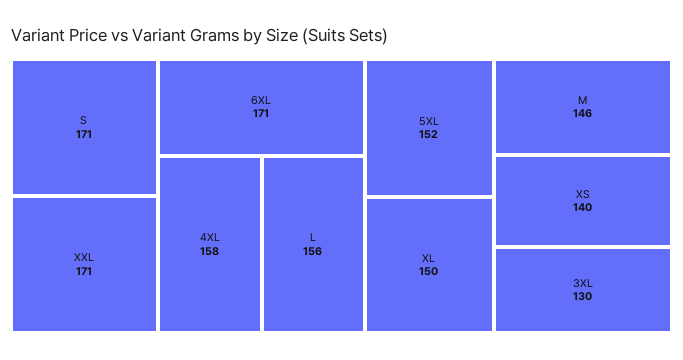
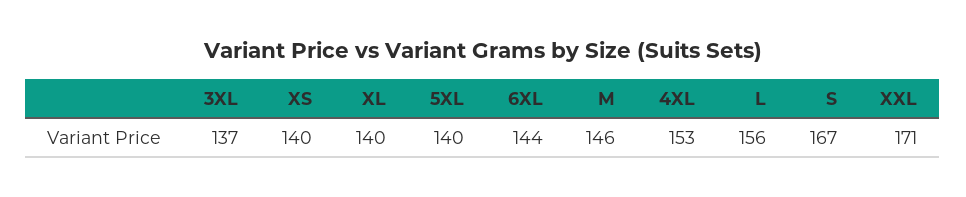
  {
-   "S": 171,
+   "S": 167,
    "XXL": 171,
-   "6XL": 171,
+   "6XL": 144,
-   "4XL": 158,
+   "4XL": 153,
    "L": 156,
-   "5XL": 152,
+   "5XL": 140,
-   "XL": 150,
+   "XL": 140,
    "M": 146,
    "XS": 140,
-   "3XL": 130
+   "3XL": 137
  }

